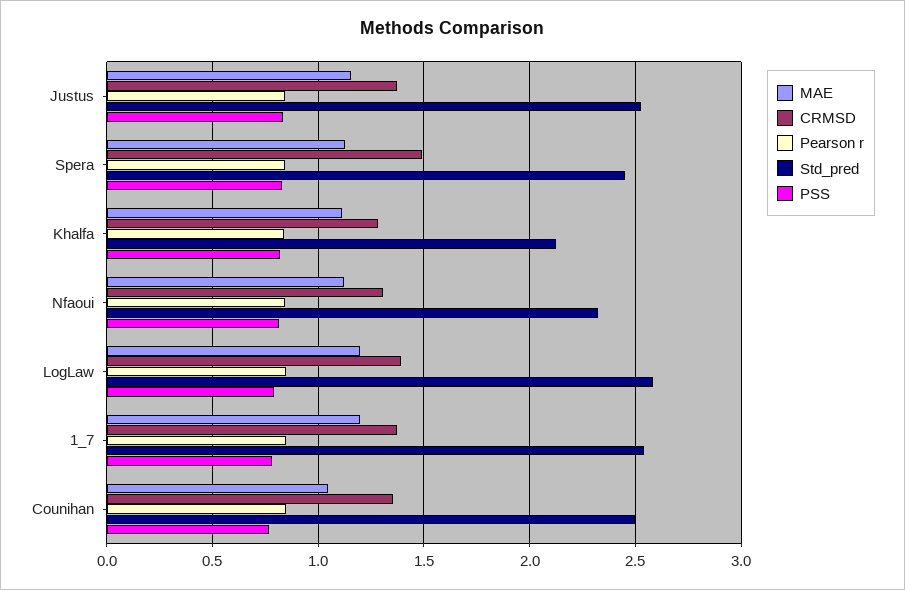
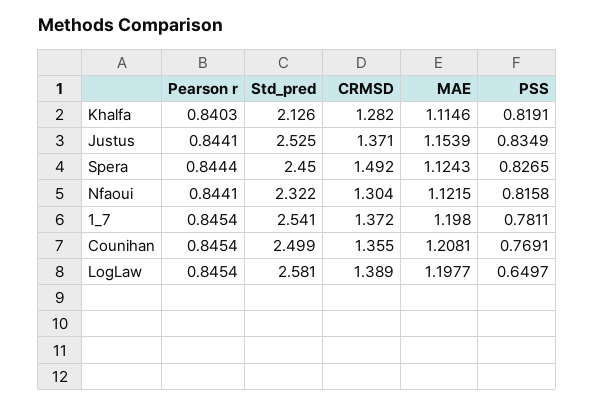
  {
    "MAE": {
      "Justus": 1.1539,
      "Spera": 1.1243,
      "Khalfa": 1.1146,
      "Nfaoui": 1.1215,
      "LogLaw": 1.1977,
      "1_7": 1.198,
-     "Counihan": 1.05
+     "Counihan": 1.2081
    },
    "CRMSD": {
      "Justus": 1.371,
      "Spera": 1.492,
      "Khalfa": 1.282,
      "Nfaoui": 1.304,
      "LogLaw": 1.389,
      "1_7": 1.372,
      "Counihan": 1.355
    },
    "Pearson r": {
      "Justus": 0.8441,
      "Spera": 0.8444,
      "Khalfa": 0.8403,
      "Nfaoui": 0.8441,
      "LogLaw": 0.8454,
      "1_7": 0.8454,
      "Counihan": 0.8454
    },
    "Std_pred": {
      "Justus": 2.525,
      "Spera": 2.45,
      "Khalfa": 2.126,
      "Nfaoui": 2.322,
      "LogLaw": 2.581,
      "1_7": 2.541,
      "Counihan": 2.499
    },
    "PSS": {
      "Justus": 0.8349,
      "Spera": 0.8265,
      "Khalfa": 0.8191,
      "Nfaoui": 0.8158,
-     "LogLaw": 0.8,
+     "LogLaw": 0.6497,
      "1_7": 0.7811,
      "Counihan": 0.7691
    }
  }

